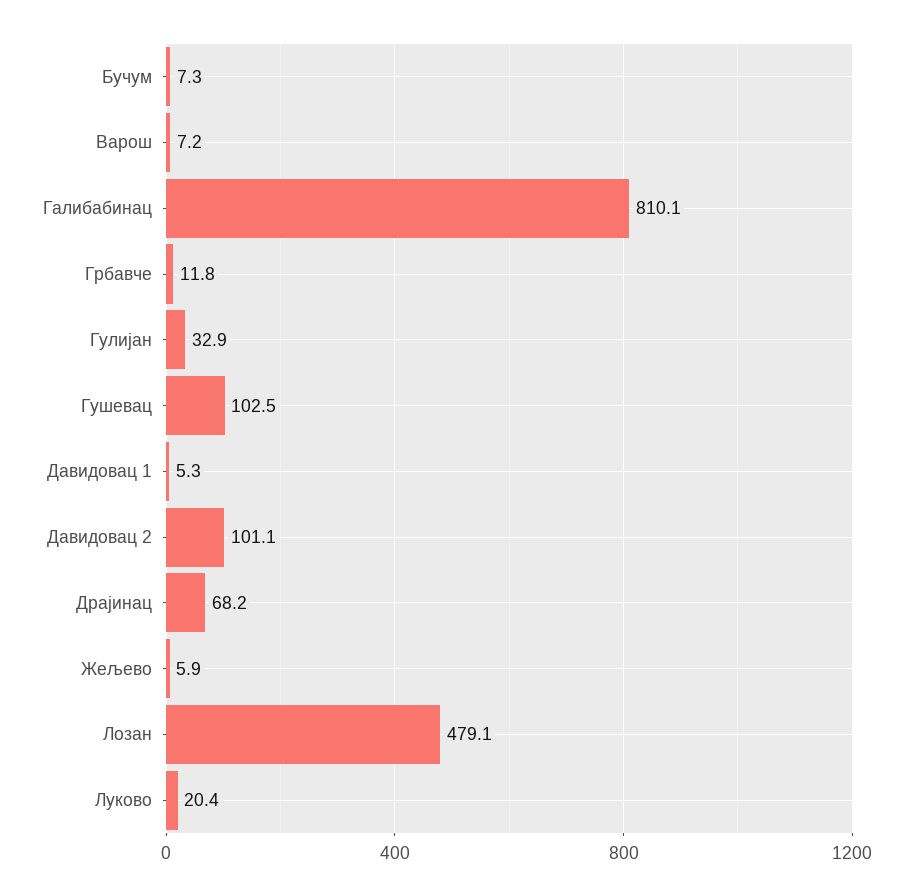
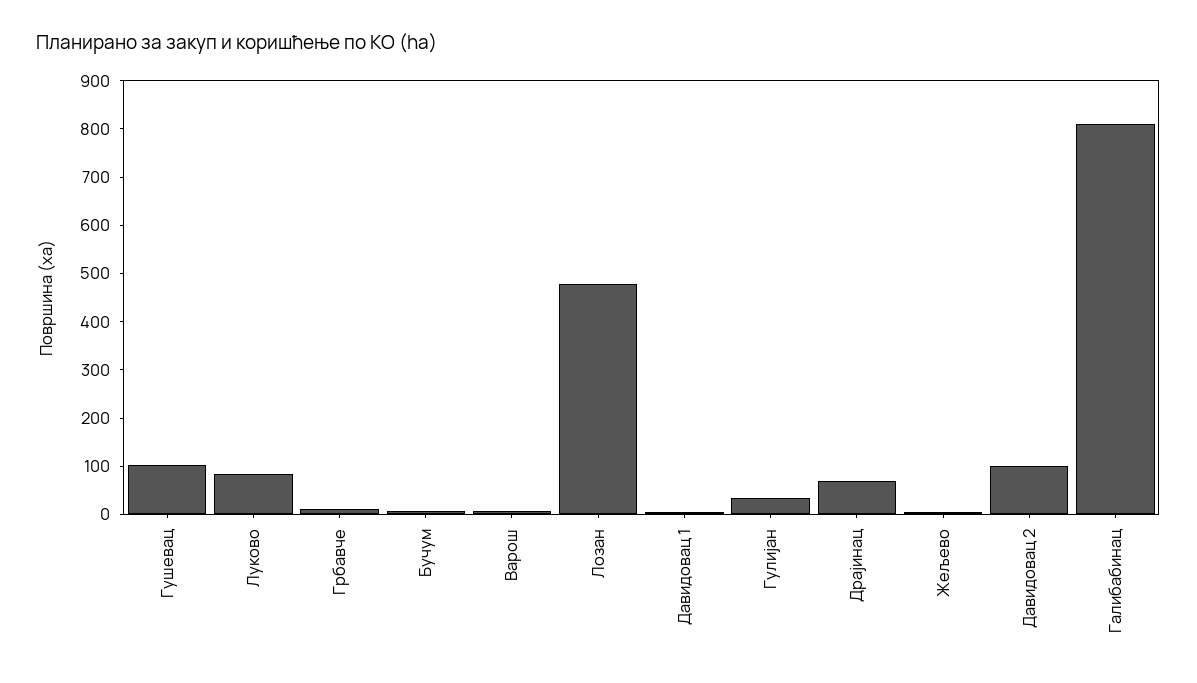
  {
    "Бучум": 7.3,
    "Варош": 7.2,
    "Галибабинац": 810.1,
    "Грбавче": 11.8,
    "Гулијан": 32.9,
    "Гушевац": 102.5,
    "Давидовац 1": 5.3,
    "Давидовац 2": 101.1,
    "Драјинац": 68.2,
    "Жељево": 5.9,
    "Лозан": 479.1,
-   "Луково": 20.4
+   "Луково": 80
  }

